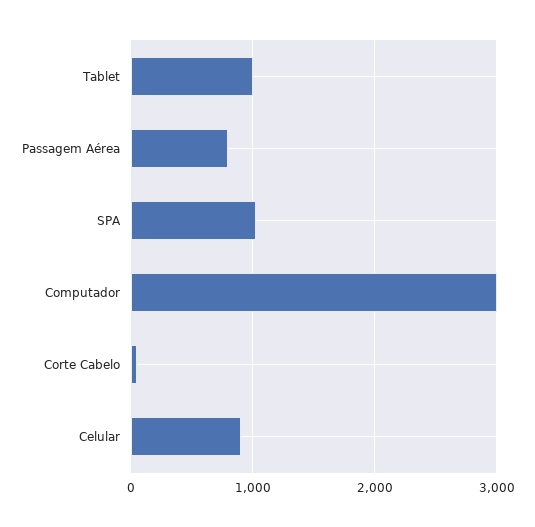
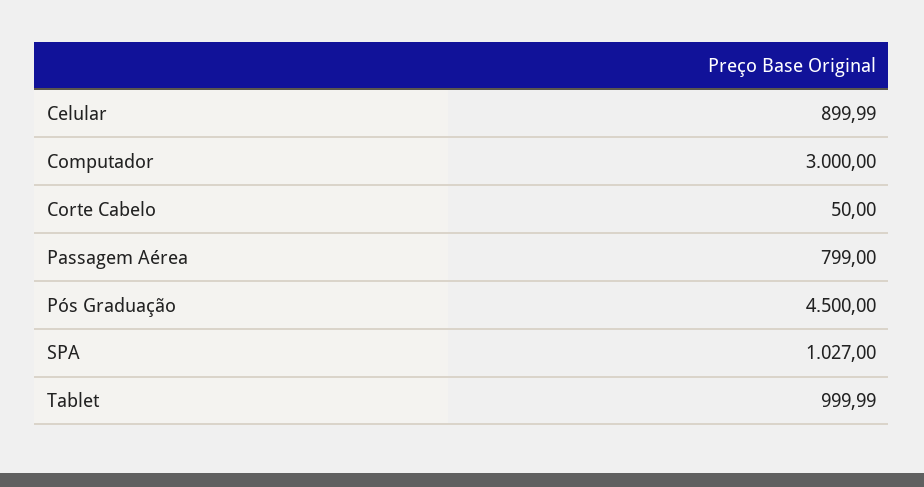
  {
    "Tablet": 999.99,
    "Passagem Aérea": 799,
    "SPA": 1027,
    "Computador": 3000,
    "Corte Cabelo": 50,
-   "Celular": 899.99
+   "Celular": 899.99,
+   "Pós Graduação": 4500
  }

